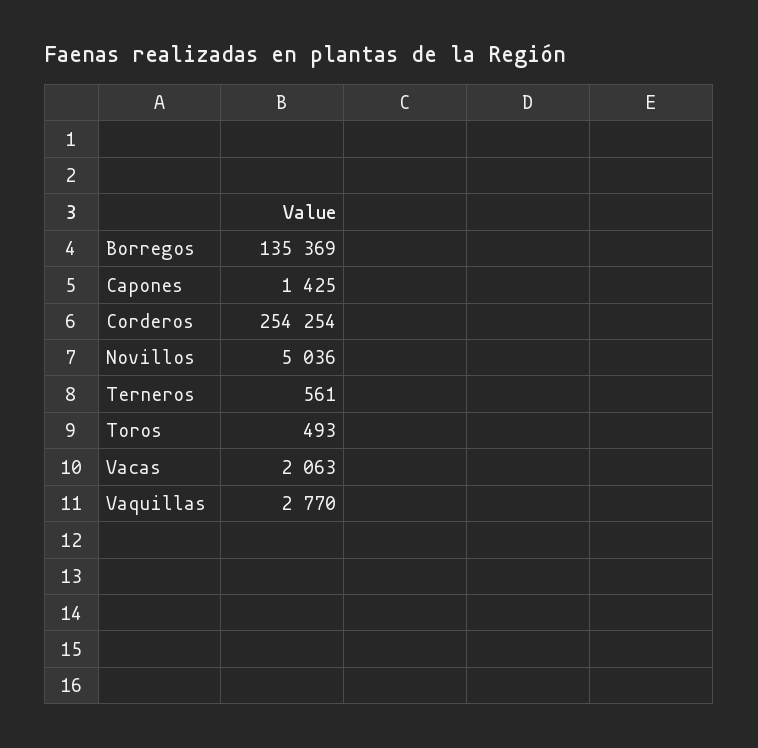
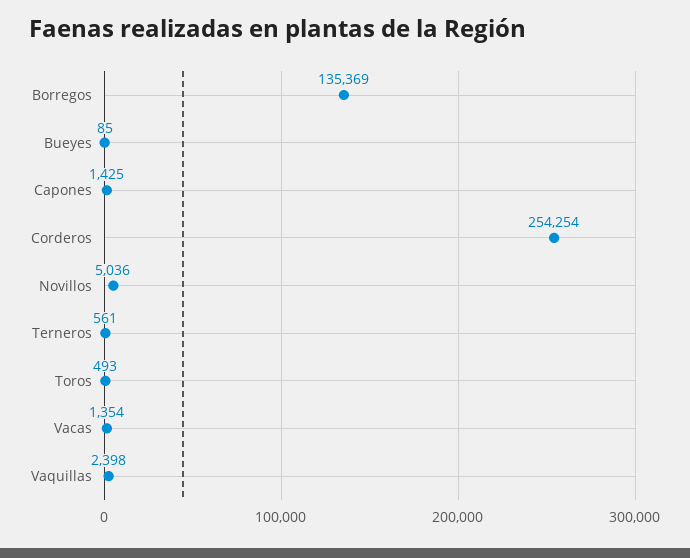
  {
    "Borregos": 135369,
    "Capones": 1425,
    "Corderos": 254254,
    "Novillos": 5036,
    "Terneros": 561,
    "Toros": 493,
-   "Vacas": 2063,
+   "Vacas": 1354,
-   "Vaquillas": 2770
+   "Vaquillas": 2398,
+   "Bueyes": 85
  }

